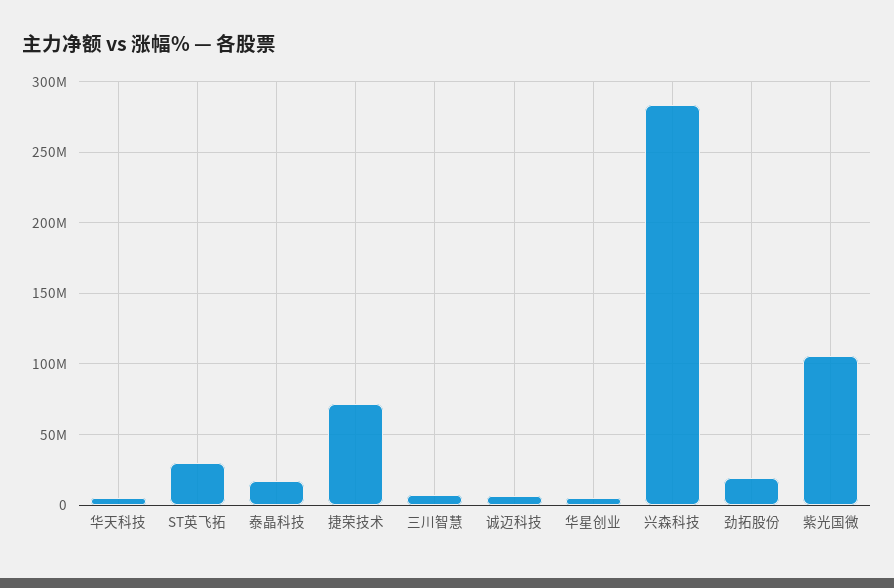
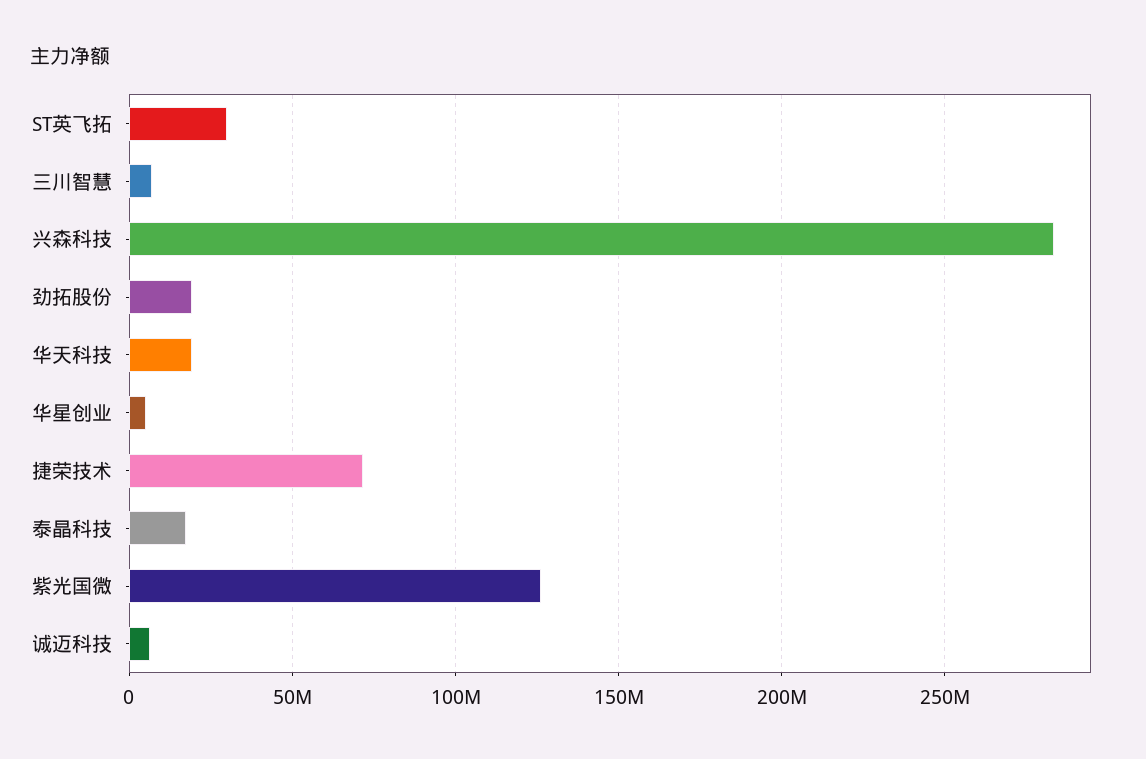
  {
-   "华天科技": 5000000,
+   "华天科技": 20000000,
    "ST英飞拓": 30000000,
    "泰晶科技": 15000000,
    "捷荣技术": 70000000,
    "三川智慧": 5000000,
    "诚迈科技": 5000000,
    "华星创业": 5000000,
    "兴森科技": 285000000,
    "劲拓股份": 20000000,
-   "紫光国微": 105000000
+   "紫光国微": 125000000
  }

